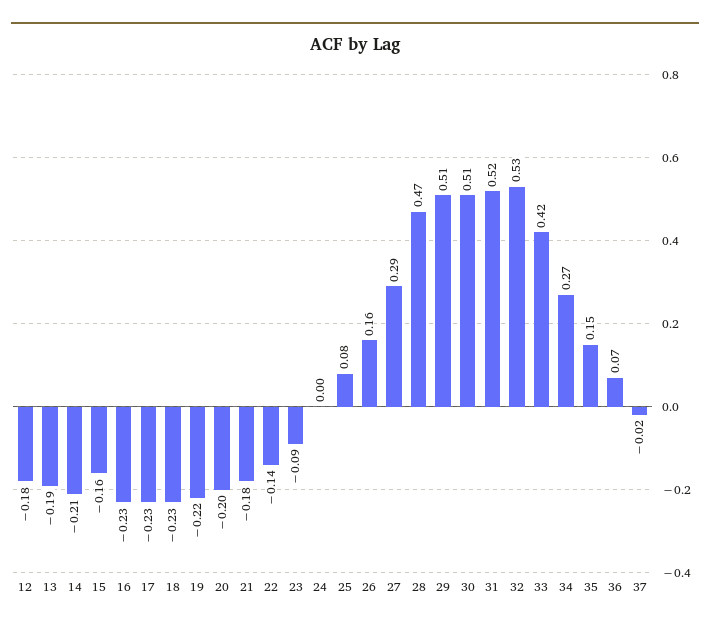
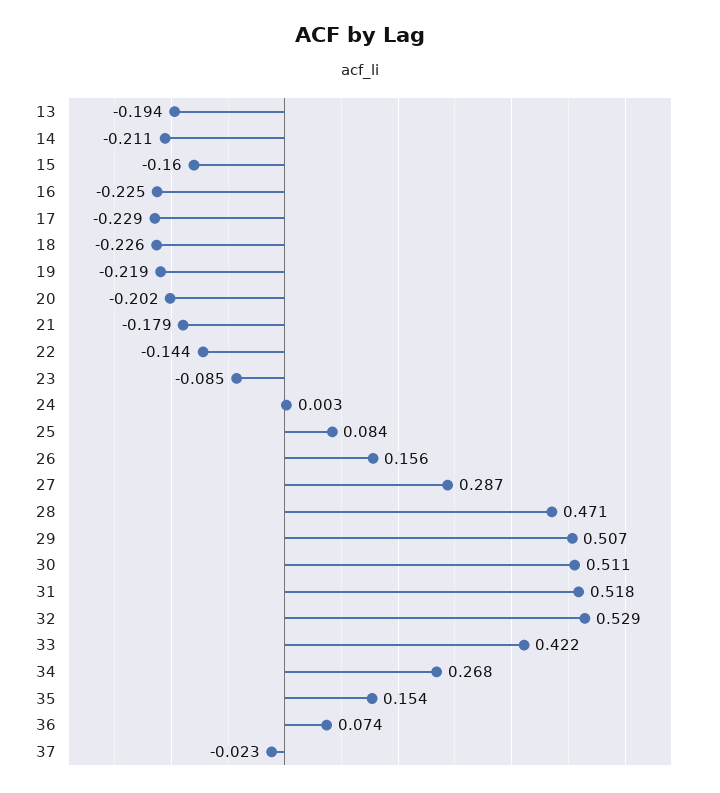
  {
-   "12": -0.18,
    "13": -0.194,
    "14": -0.211,
    "15": -0.16,
    "16": -0.225,
    "17": -0.229,
    "18": -0.226,
    "19": -0.219,
    "20": -0.202,
    "21": -0.179,
    "22": -0.144,
    "23": -0.085,
    "24": 0.003,
    "25": 0.084,
    "26": 0.156,
    "27": 0.287,
    "28": 0.471,
    "29": 0.507,
    "30": 0.511,
    "31": 0.518,
    "32": 0.529,
    "33": 0.422,
    "34": 0.268,
    "35": 0.154,
    "36": 0.074,
    "37": -0.023
  }

